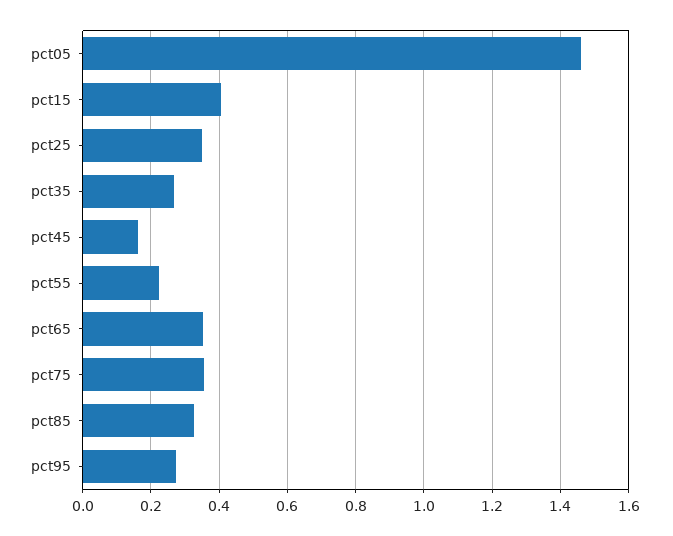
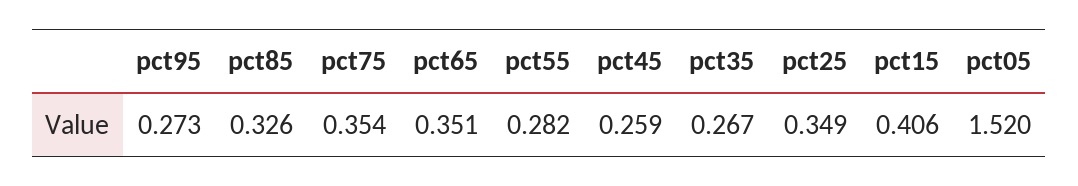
  {
-   "pct05": 1.46,
+   "pct05": 1.52,
    "pct15": 0.406,
    "pct25": 0.349,
    "pct35": 0.267,
-   "pct45": 0.16,
+   "pct45": 0.259,
-   "pct55": 0.22,
+   "pct55": 0.282,
    "pct65": 0.351,
    "pct75": 0.354,
    "pct85": 0.326,
    "pct95": 0.273
  }

